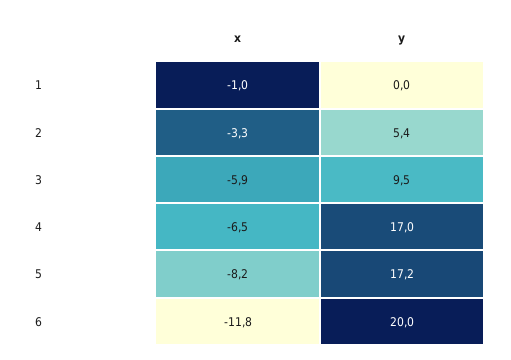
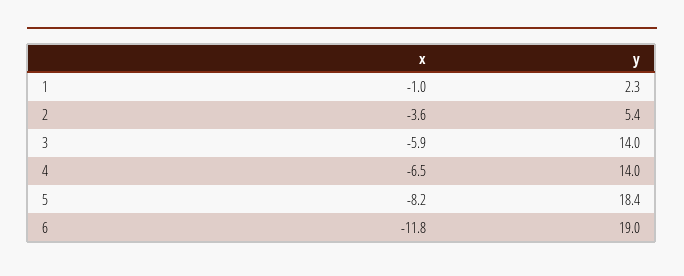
  {
    "x": {
      "1": -1,
-     "2": -3.3,
+     "2": -3.6,
      "3": -5.9,
      "4": -6.5,
      "5": -8.2,
      "6": -11.8
    },
    "y": {
-     "1": 0,
+     "1": 2.3,
      "2": 5.4,
-     "3": 9.5,
+     "3": 14,
-     "4": 17,
+     "4": 14,
-     "5": 17.2,
+     "5": 18.4,
-     "6": 20
+     "6": 19
    }
  }

